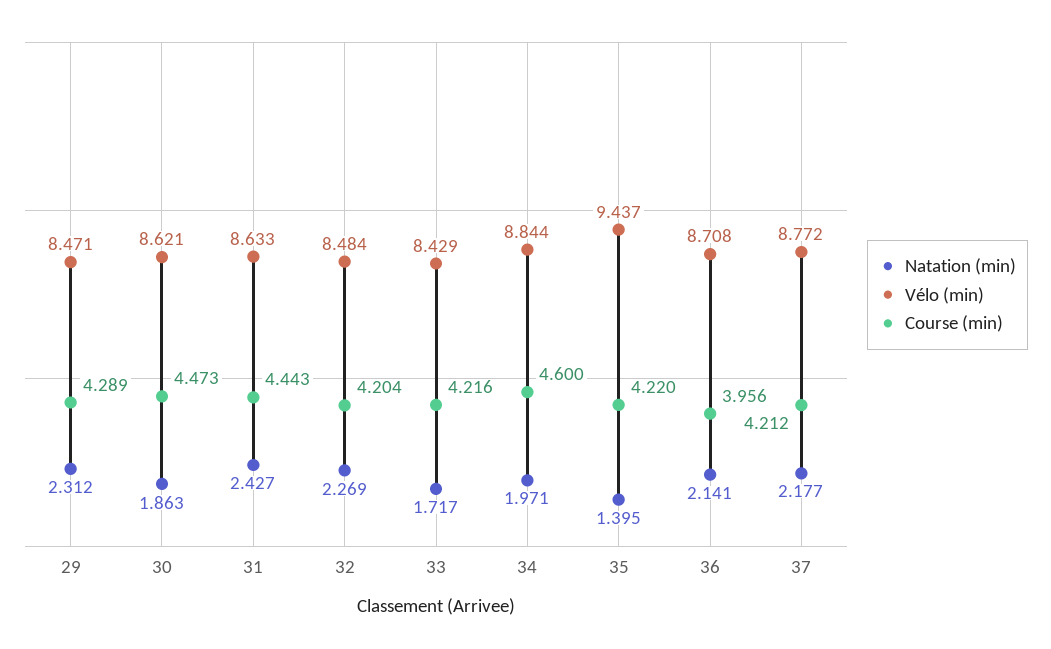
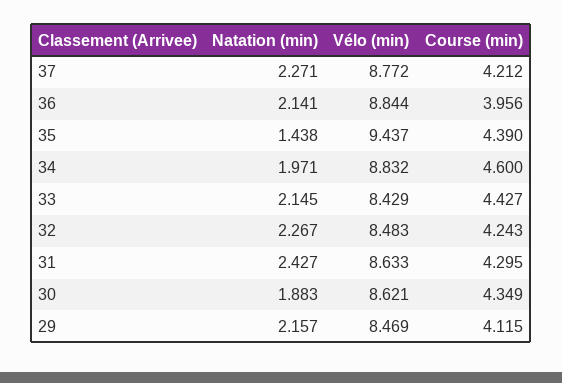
  {
    "Natation (min)": {
-     "29": 2.312,
+     "29": 2.157,
-     "30": 1.863,
+     "30": 1.883,
      "31": 2.427,
-     "32": 2.269,
+     "32": 2.267,
-     "33": 1.717,
+     "33": 2.145,
      "34": 1.971,
-     "35": 1.395,
+     "35": 1.438,
      "36": 2.141,
-     "37": 2.177
+     "37": 2.271
    },
    "Vélo (min)": {
-     "29": 8.471,
+     "29": 8.469,
      "30": 8.621,
      "31": 8.633,
-     "32": 8.484,
+     "32": 8.483,
      "33": 8.429,
-     "34": 8.844,
+     "34": 8.832,
      "35": 9.437,
-     "36": 8.708,
+     "36": 8.844,
      "37": 8.772
    },
    "Course (min)": {
-     "29": 4.289,
+     "29": 4.115,
-     "30": 4.473,
+     "30": 4.349,
-     "31": 4.443,
+     "31": 4.295,
-     "32": 4.204,
+     "32": 4.243,
-     "33": 4.216,
+     "33": 4.427,
      "34": 4.6,
-     "35": 4.22,
+     "35": 4.39,
      "36": 3.956,
      "37": 4.212
    }
  }

